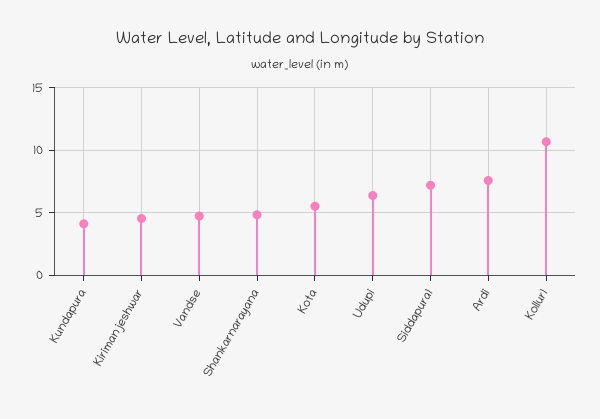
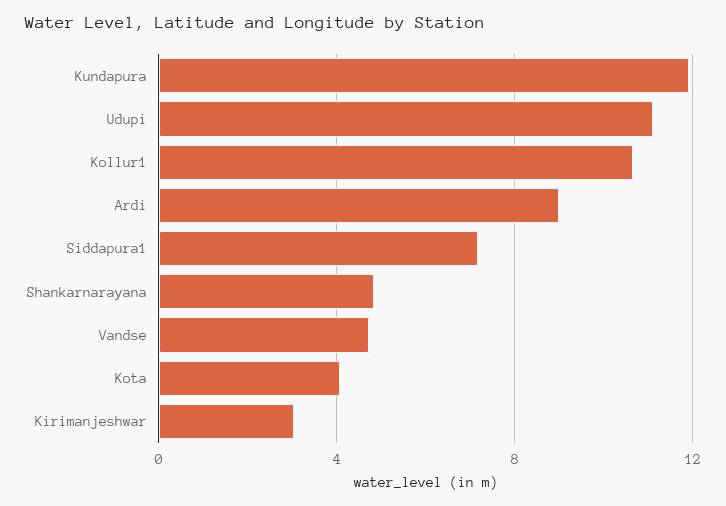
  {
-   "Kundapura": 4,
+   "Kundapura": 12,
-   "Kirimanjeshwar": 4.5,
+   "Kirimanjeshwar": 3,
    "Vandse": 4.5,
    "Shankarnarayana": 5,
-   "Kota": 5.5,
+   "Kota": 4,
-   "Udupi": 6.5,
+   "Udupi": 11,
    "Siddapura1": 7,
-   "Ardi": 7.5,
+   "Ardi": 9,
    "Kollur1": 10.5
  }

